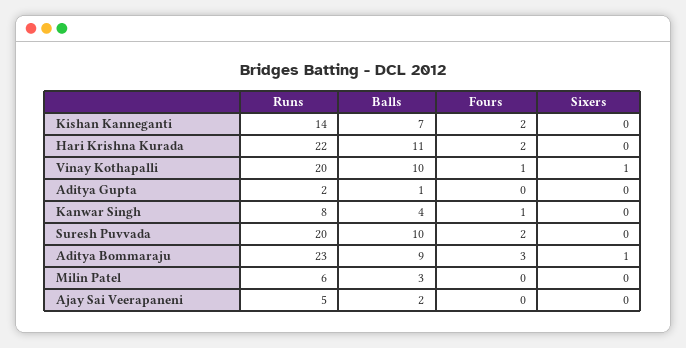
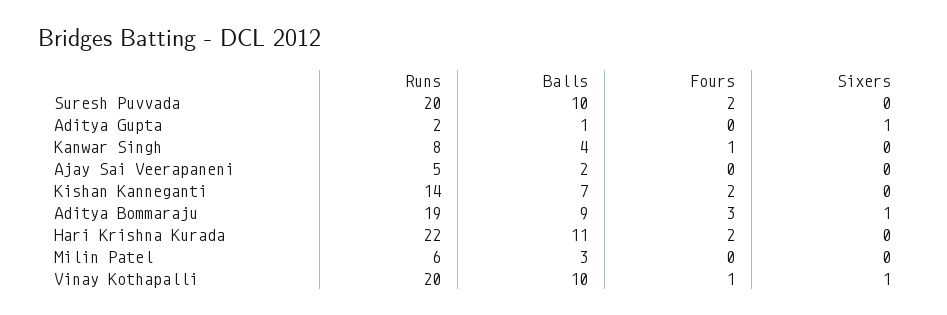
  {
    "Runs": {
      "Kishan Kanneganti": 14,
      "Hari Krishna Kurada": 22,
      "Vinay Kothapalli": 20,
      "Aditya Gupta": 2,
      "Kanwar Singh": 8,
      "Suresh Puvvada": 20,
-     "Aditya Bommaraju": 23,
+     "Aditya Bommaraju": 19,
      "Milin Patel": 6,
      "Ajay Sai Veerapaneni": 5
    },
    "Balls": {
      "Kishan Kanneganti": 7,
      "Hari Krishna Kurada": 11,
      "Vinay Kothapalli": 10,
      "Aditya Gupta": 1,
      "Kanwar Singh": 4,
      "Suresh Puvvada": 10,
      "Aditya Bommaraju": 9,
      "Milin Patel": 3,
      "Ajay Sai Veerapaneni": 2
    },
    "Fours": {
      "Kishan Kanneganti": 2,
      "Hari Krishna Kurada": 2,
      "Vinay Kothapalli": 1,
      "Aditya Gupta": 0,
      "Kanwar Singh": 1,
      "Suresh Puvvada": 2,
      "Aditya Bommaraju": 3,
      "Milin Patel": 0,
      "Ajay Sai Veerapaneni": 0
    },
    "Sixers": {
      "Kishan Kanneganti": 0,
      "Hari Krishna Kurada": 0,
      "Vinay Kothapalli": 1,
-     "Aditya Gupta": 0,
+     "Aditya Gupta": 1,
      "Kanwar Singh": 0,
      "Suresh Puvvada": 0,
      "Aditya Bommaraju": 1,
      "Milin Patel": 0,
      "Ajay Sai Veerapaneni": 0
    }
  }

